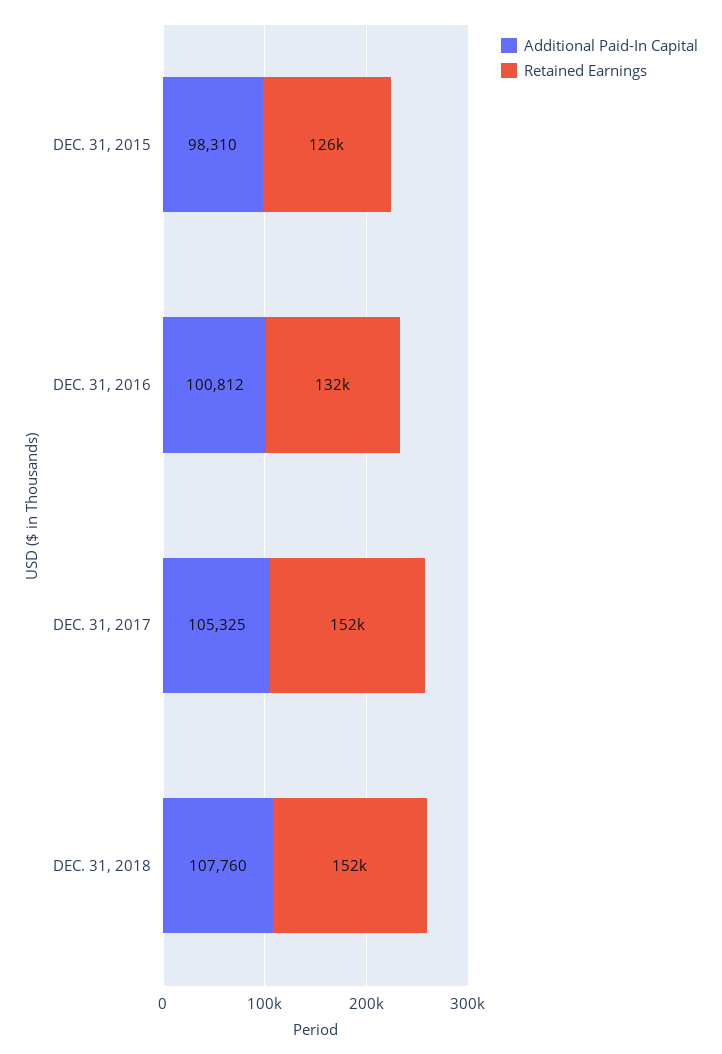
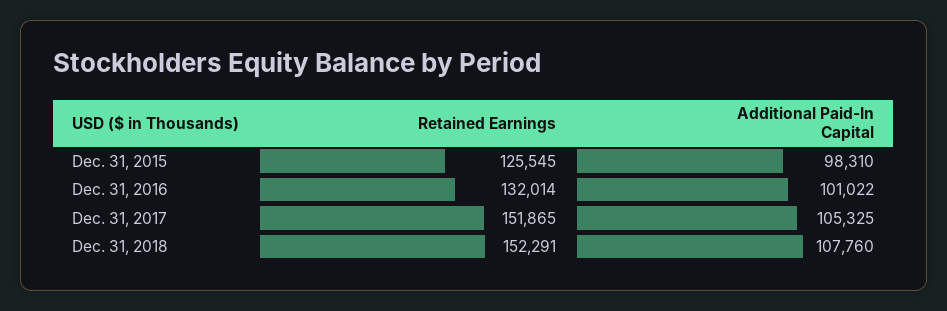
  {
    "Additional Paid-In Capital": {
      "DEC. 31, 2015": 98310,
-     "DEC. 31, 2016": 100812,
+     "DEC. 31, 2016": 101022,
      "DEC. 31, 2017": 105325,
      "DEC. 31, 2018": 107760
    },
    "Retained Earnings": {
      "DEC. 31, 2015": 125545,
      "DEC. 31, 2016": 132014,
      "DEC. 31, 2017": 151865,
      "DEC. 31, 2018": 152291
    }
  }

